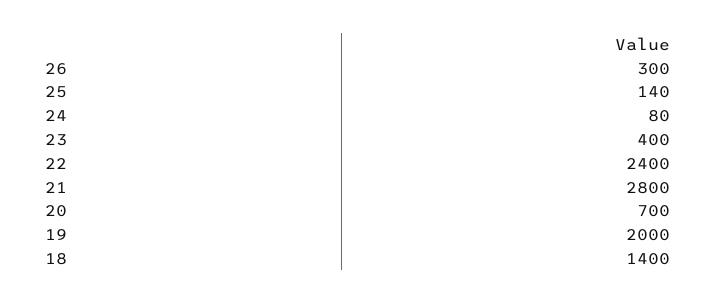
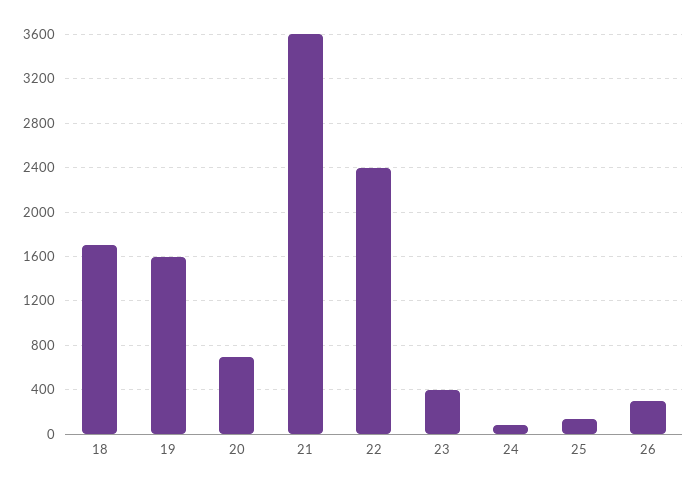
  {
    "26": 300,
    "25": 140,
    "24": 80,
    "23": 400,
    "22": 2400,
-   "21": 2800,
+   "21": 3600,
    "20": 700,
-   "19": 2000,
+   "19": 1600,
-   "18": 1400
+   "18": 1700
  }

